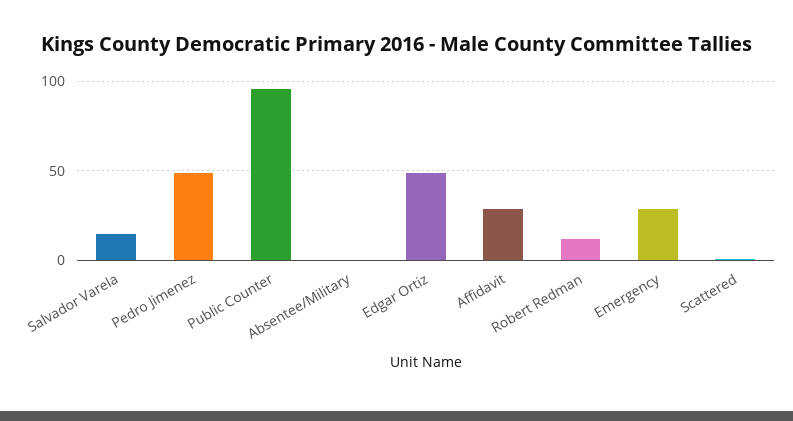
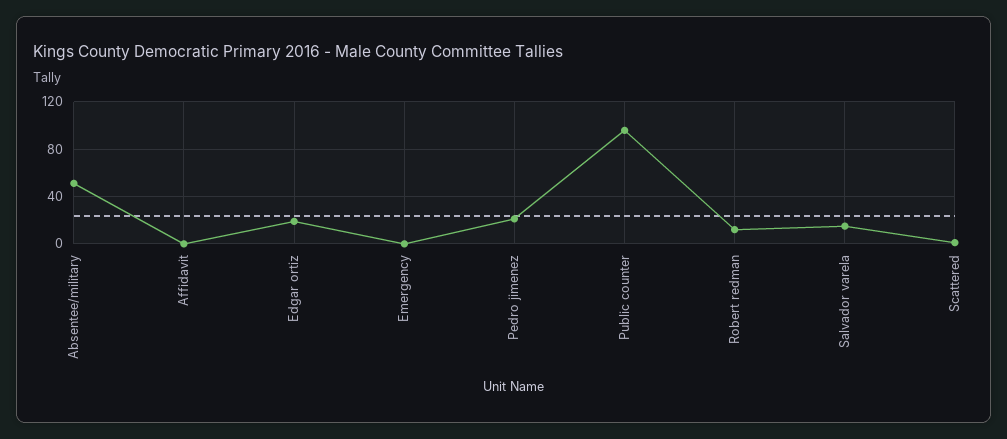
  {
    "Salvador Varela": 15,
-   "Pedro Jimenez": 50,
+   "Pedro Jimenez": 20,
    "Public Counter": 95,
-   "Absentee/Military": 0,
+   "Absentee/Military": 50,
-   "Edgar Ortiz": 50,
+   "Edgar Ortiz": 20,
-   "Affidavit": 30,
+   "Affidavit": 0,
    "Robert Redman": 10,
-   "Emergency": 30,
+   "Emergency": 0,
    "Scattered": 0
  }

